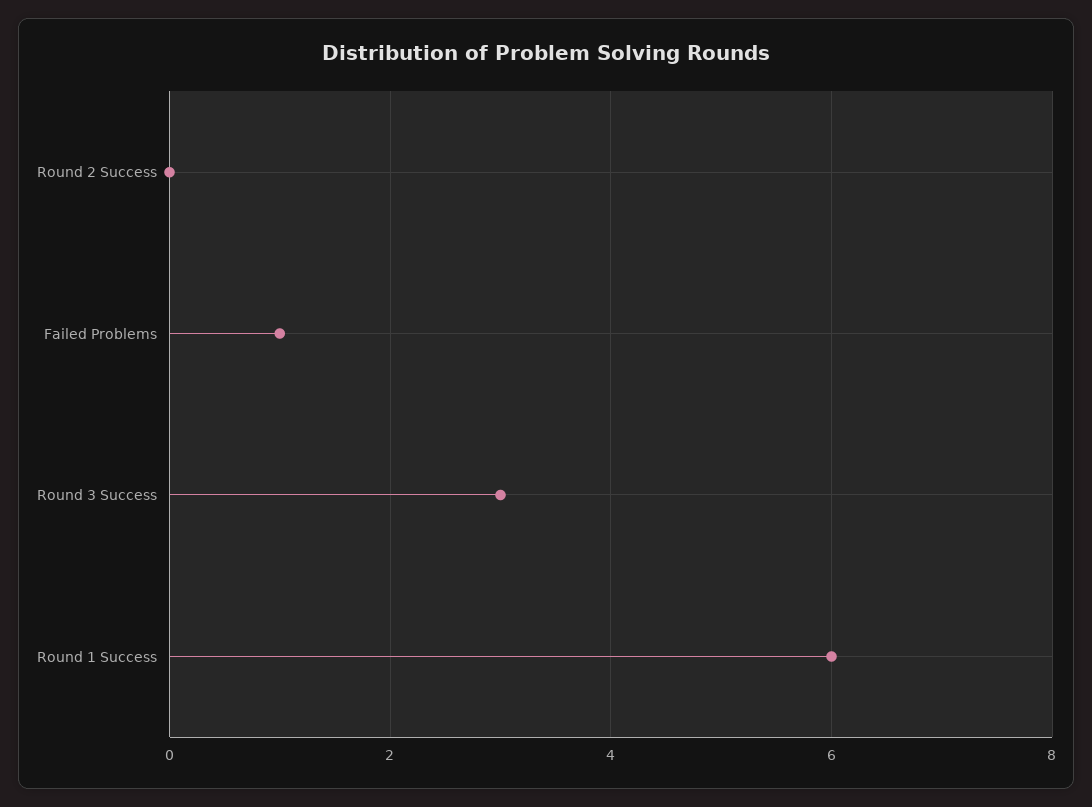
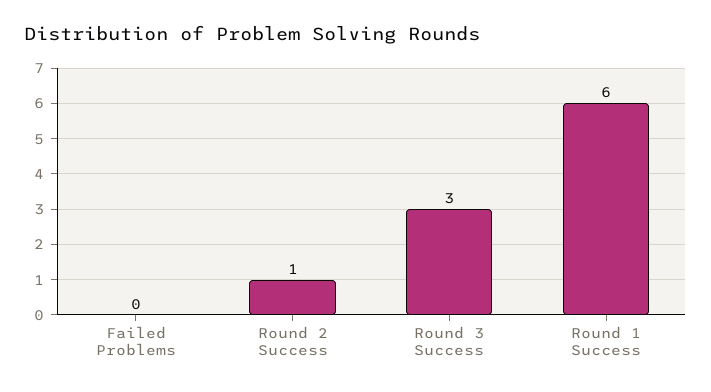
  {
-   "Round 2 Success": 0,
+   "Round 2 Success": 1,
-   "Failed Problems": 1,
+   "Failed Problems": 0,
    "Round 3 Success": 3,
    "Round 1 Success": 6
  }

